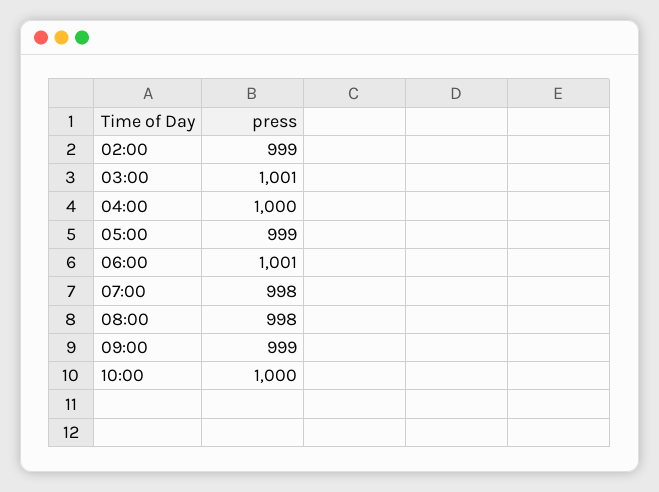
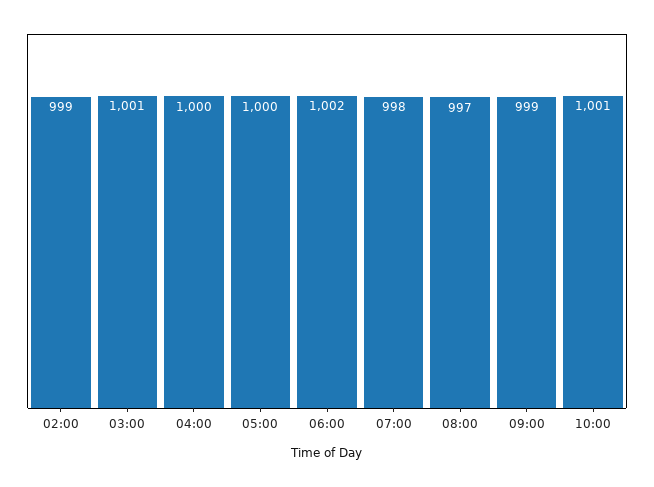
  {
    "02:00": 999,
    "03:00": 1001,
    "04:00": 1000,
-   "05:00": 999,
+   "05:00": 1000,
-   "06:00": 1001,
+   "06:00": 1002,
    "07:00": 998,
-   "08:00": 998,
+   "08:00": 997,
    "09:00": 999,
-   "10:00": 1000
+   "10:00": 1001
  }

